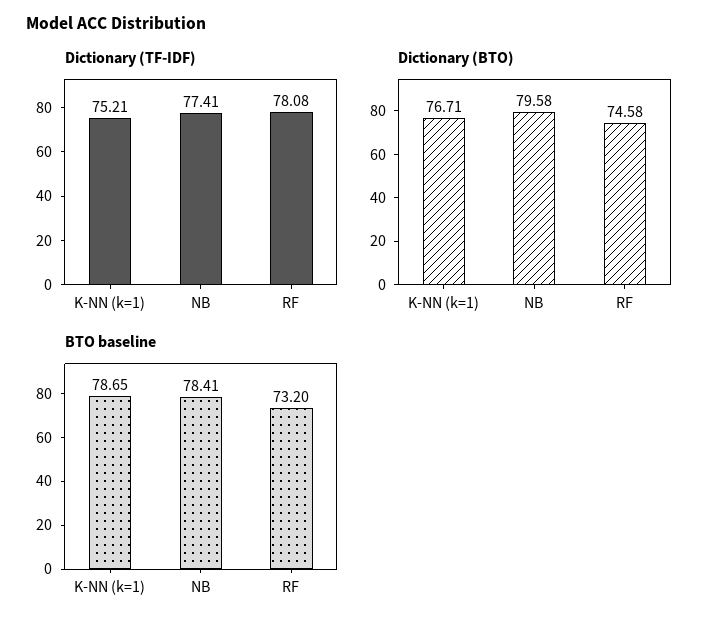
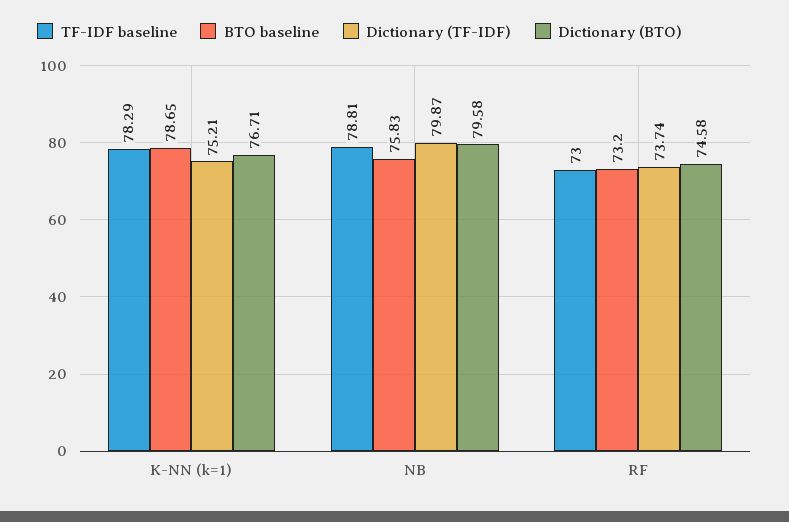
  {
    "Dictionary (TF-IDF)": {
      "K-NN (k=1)": 75.21,
-     "NB": 77.41,
+     "NB": 79.87,
-     "RF": 78.08
+     "RF": 73.74
    },
    "Dictionary (BTO)": {
      "K-NN (k=1)": 76.71,
      "NB": 79.58,
      "RF": 74.58
    },
    "BTO baseline": {
      "K-NN (k=1)": 78.65,
-     "NB": 78.41,
+     "NB": 75.83,
      "RF": 73.2
-   }
+   },
+   "TF-IDF baseline": {
+     "K-NN (k=1)": 78.29,
+     "NB": 78.81,
+     "RF": 73
+   }
  }

